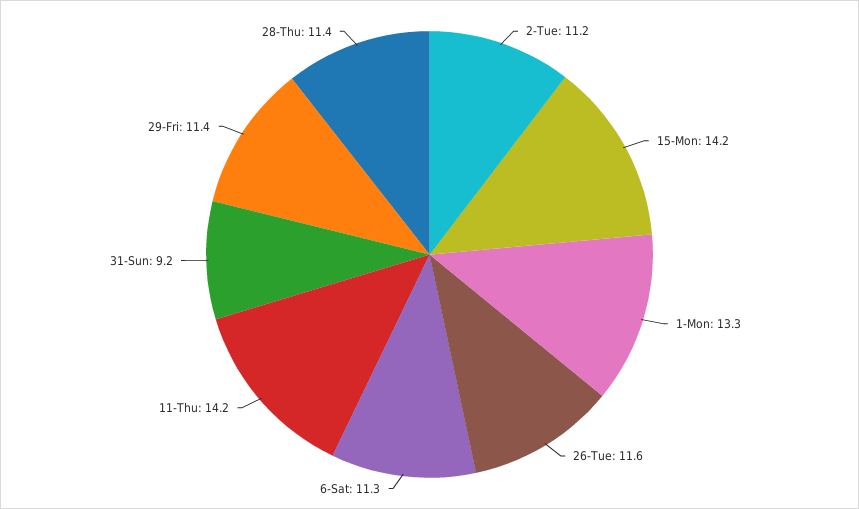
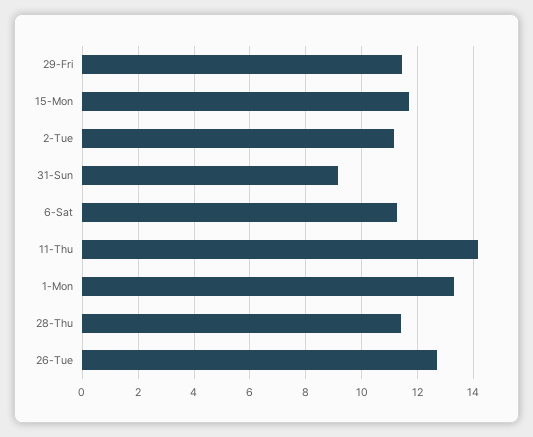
  {
    "2-Tue": 11.2,
-   "15-Mon": 14.2,
+   "15-Mon": 11.75,
    "1-Mon": 13.3,
-   "26-Tue": 11.6,
+   "26-Tue": 12.75,
    "6-Sat": 11.3,
    "11-Thu": 14.2,
    "31-Sun": 9.2,
    "29-Fri": 11.4,
    "28-Thu": 11.4
  }

